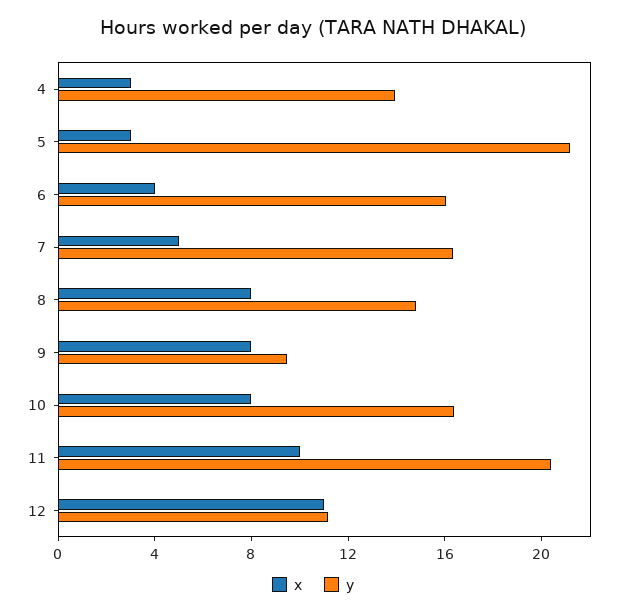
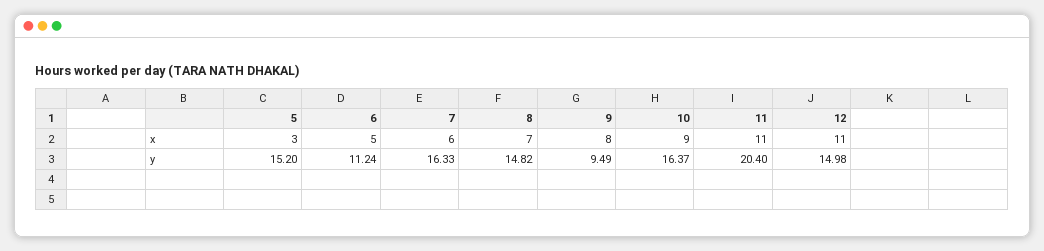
  {
    "x": {
-     "4": 3,
      "5": 3,
-     "6": 4,
+     "6": 5,
-     "7": 5,
+     "7": 6,
-     "8": 8,
+     "8": 7,
      "9": 8,
-     "10": 8,
+     "10": 9,
-     "11": 10,
+     "11": 11,
      "12": 11
    },
    "y": {
-     "4": 14,
-     "5": 21,
+     "5": 15.2,
-     "6": 16,
+     "6": 11.24,
      "7": 16.33,
      "8": 14.82,
      "9": 9.49,
      "10": 16.37,
      "11": 20.4,
-     "12": 11
+     "12": 14.98
    }
  }

